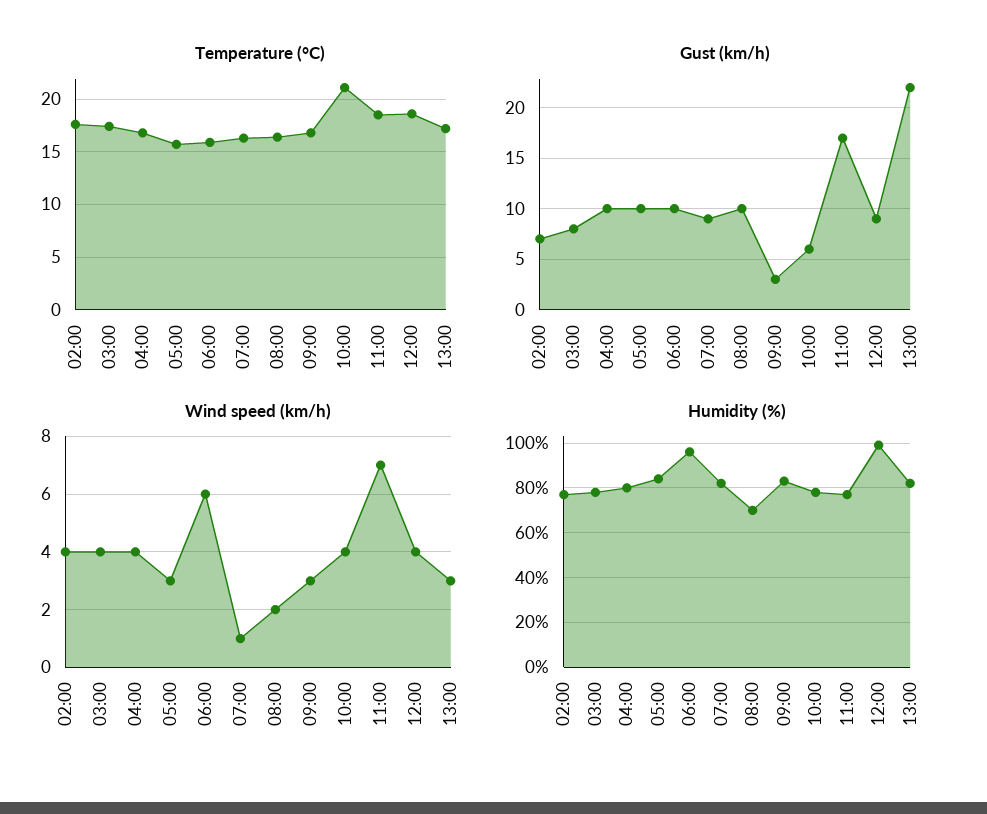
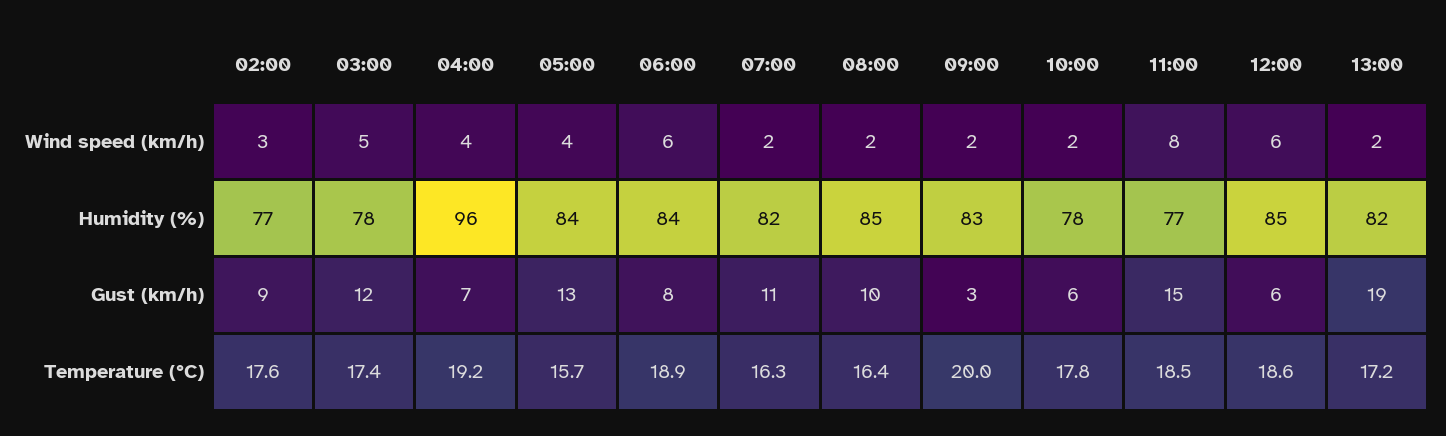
  {
    "Temperature (°C)": {
      "02:00": 17.6,
      "03:00": 17.4,
-     "04:00": 17,
+     "04:00": 19.2,
      "05:00": 15.7,
-     "06:00": 16,
+     "06:00": 18.9,
      "07:00": 16.3,
      "08:00": 16.4,
-     "09:00": 17,
+     "09:00": 20,
-     "10:00": 21,
+     "10:00": 17.8,
      "11:00": 18.5,
      "12:00": 18.6,
      "13:00": 17.2
    },
    "Gust (km/h)": {
-     "02:00": 7,
+     "02:00": 9,
-     "03:00": 8,
+     "03:00": 12,
-     "04:00": 10,
+     "04:00": 7,
-     "05:00": 10,
+     "05:00": 13,
-     "06:00": 10,
+     "06:00": 8,
-     "07:00": 9,
+     "07:00": 11,
      "08:00": 10,
      "09:00": 3,
      "10:00": 6,
-     "11:00": 17,
+     "11:00": 15,
-     "12:00": 9,
+     "12:00": 6,
-     "13:00": 22
+     "13:00": 19
    },
    "Wind speed (km/h)": {
-     "02:00": 4,
+     "02:00": 3,
-     "03:00": 4,
+     "03:00": 5,
      "04:00": 4,
-     "05:00": 3,
+     "05:00": 4,
      "06:00": 6,
-     "07:00": 1,
+     "07:00": 2,
      "08:00": 2,
-     "09:00": 3,
+     "09:00": 2,
-     "10:00": 4,
+     "10:00": 2,
-     "11:00": 7,
+     "11:00": 8,
-     "12:00": 4,
+     "12:00": 6,
-     "13:00": 3
+     "13:00": 2
    },
    "Humidity (%)": {
      "02:00": 77,
      "03:00": 78,
-     "04:00": 80,
+     "04:00": 96,
      "05:00": 84,
-     "06:00": 95,
+     "06:00": 84,
      "07:00": 82,
-     "08:00": 70,
+     "08:00": 85,
      "09:00": 83,
      "10:00": 78,
      "11:00": 77,
-     "12:00": 100,
+     "12:00": 85,
      "13:00": 82
    }
  }

